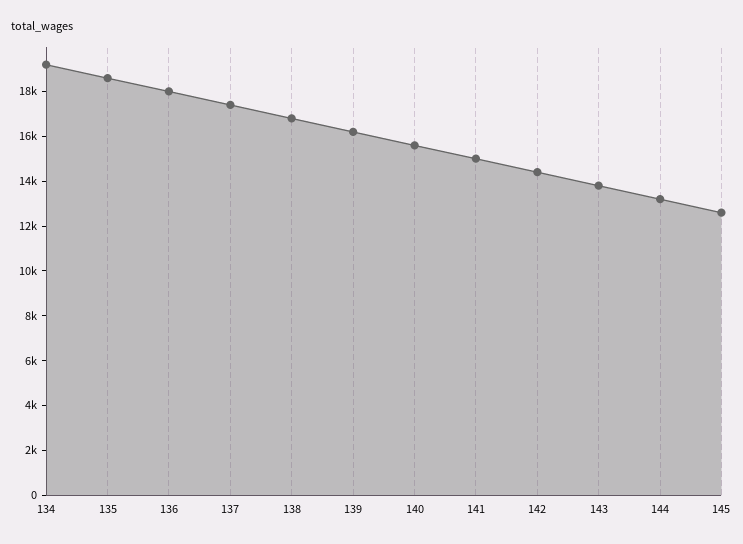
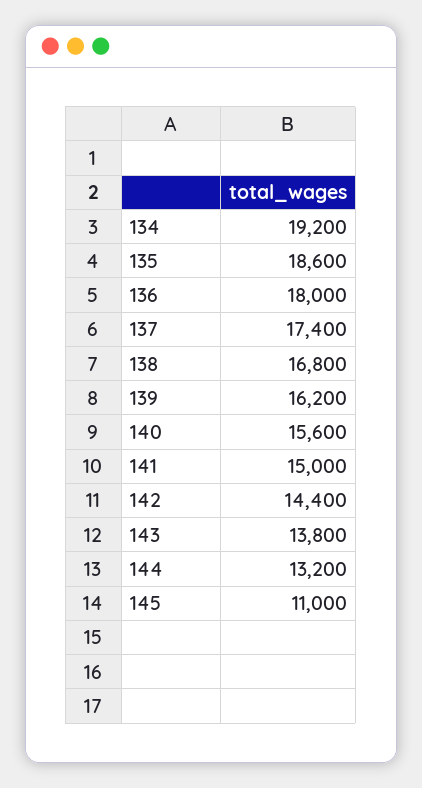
  {
    "134": 19200,
    "135": 18600,
    "136": 18000,
    "137": 17400,
    "138": 16800,
    "139": 16200,
    "140": 15600,
    "141": 15000,
    "142": 14400,
    "143": 13800,
    "144": 13200,
-   "145": 12500
+   "145": 11000
  }

